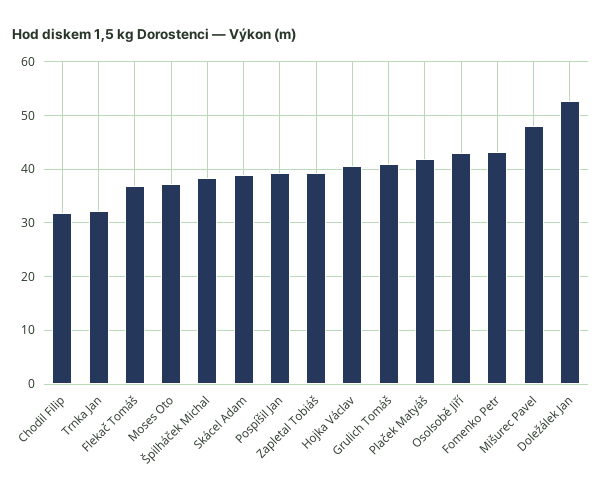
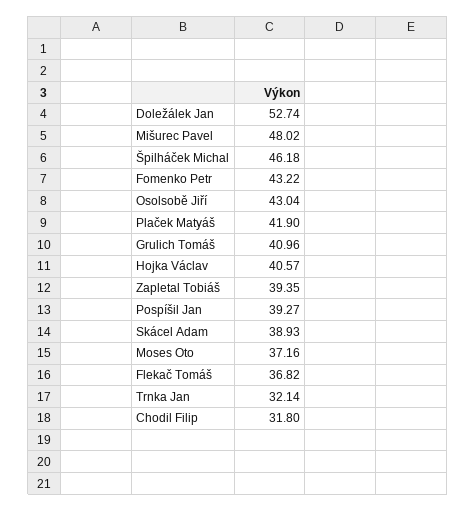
  {
    "Chodil Filip": 31.8,
    "Trnka Jan": 32.14,
    "Flekač Tomáš": 36.82,
    "Moses Oto": 37.16,
-   "Špilháček Michal": 38,
+   "Špilháček Michal": 46.18,
    "Skácel Adam": 38.93,
    "Pospíšil Jan": 39.27,
    "Zapletal Tobiáš": 39.35,
    "Hojka Václav": 40.57,
    "Grulich Tomáš": 40.96,
    "Plaček Matyáš": 41.9,
    "Osolsobě Jiří": 43.04,
    "Fomenko Petr": 43.22,
    "Mišurec Pavel": 48.02,
    "Doležálek Jan": 52.74
  }

